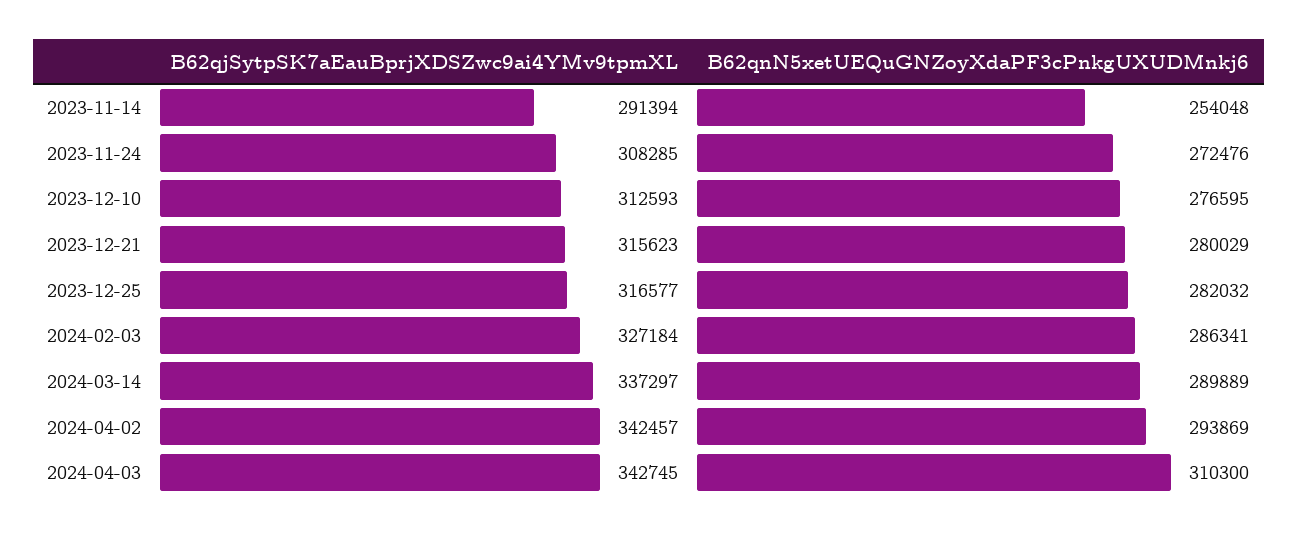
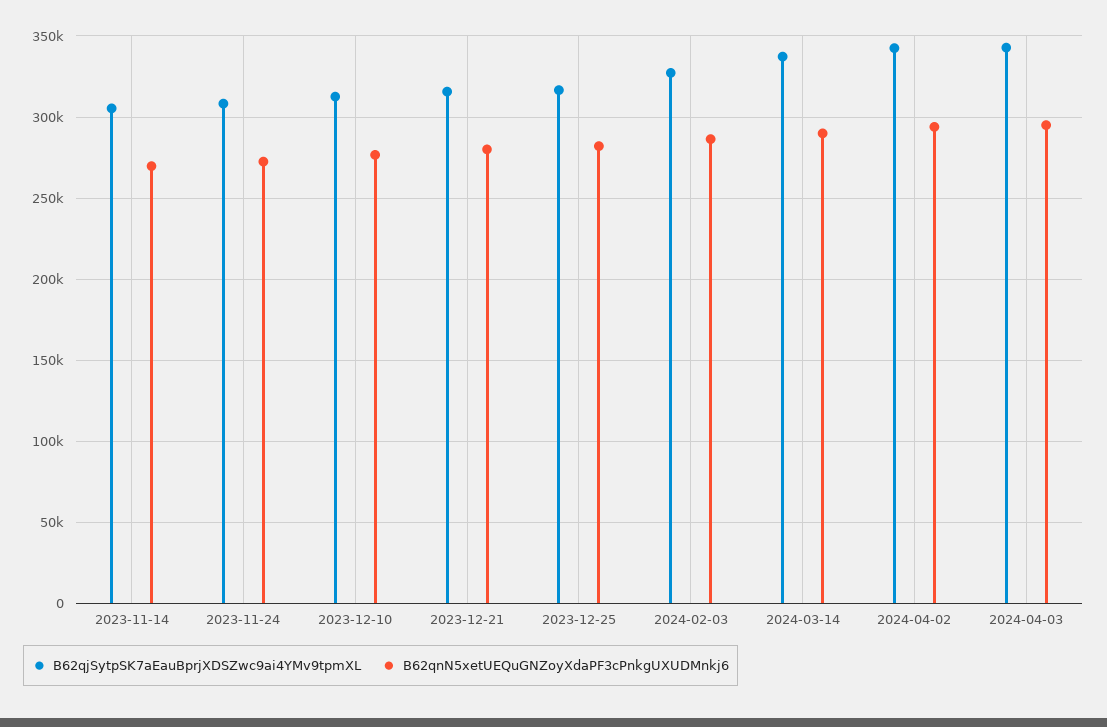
  {
    "B62qjSytpSK7aEauBprjXDSZwc9ai4YMv9tpmXL": {
-     "2023-11-14": 291394,
+     "2023-11-14": 305000,
      "2023-11-24": 308285,
      "2023-12-10": 312593,
      "2023-12-21": 315623,
      "2023-12-25": 316577,
      "2024-02-03": 327184,
      "2024-03-14": 337297,
      "2024-04-02": 342457,
      "2024-04-03": 342745
    },
    "B62qnN5xetUEQuGNZoyXdaPF3cPnkgUXUDMnkj6": {
-     "2023-11-14": 254048,
+     "2023-11-14": 270000,
      "2023-11-24": 272476,
      "2023-12-10": 276595,
      "2023-12-21": 280029,
      "2023-12-25": 282032,
      "2024-02-03": 286341,
      "2024-03-14": 289889,
      "2024-04-02": 293869,
-     "2024-04-03": 310300
+     "2024-04-03": 295000
    }
  }

